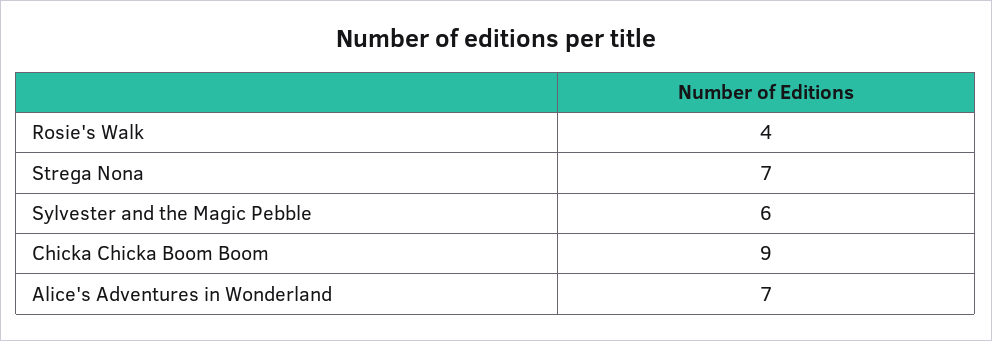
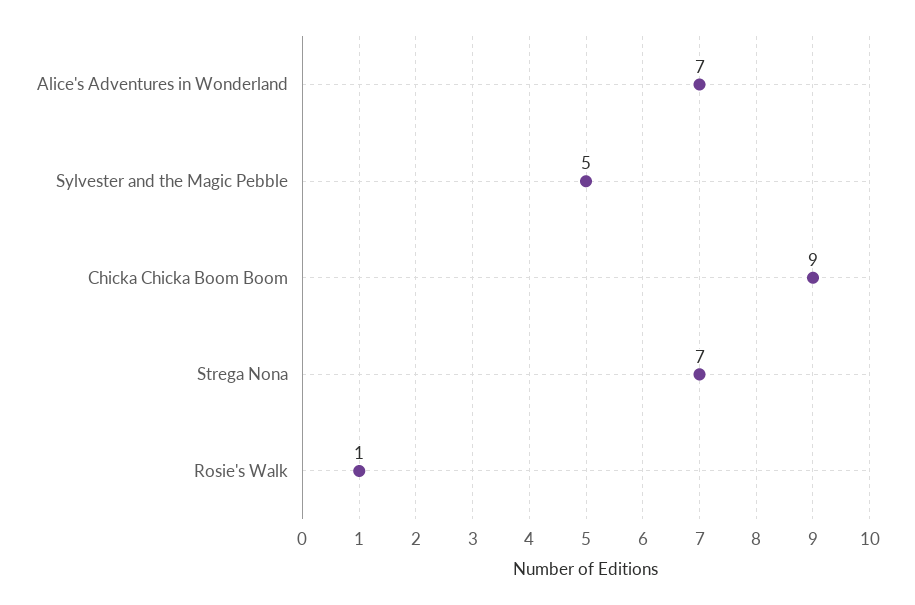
  {
-   "Rosie's Walk": 4,
+   "Rosie's Walk": 1,
    "Strega Nona": 7,
-   "Sylvester and the Magic Pebble": 6,
+   "Sylvester and the Magic Pebble": 5,
    "Chicka Chicka Boom Boom": 9,
    "Alice's Adventures in Wonderland": 7
  }

